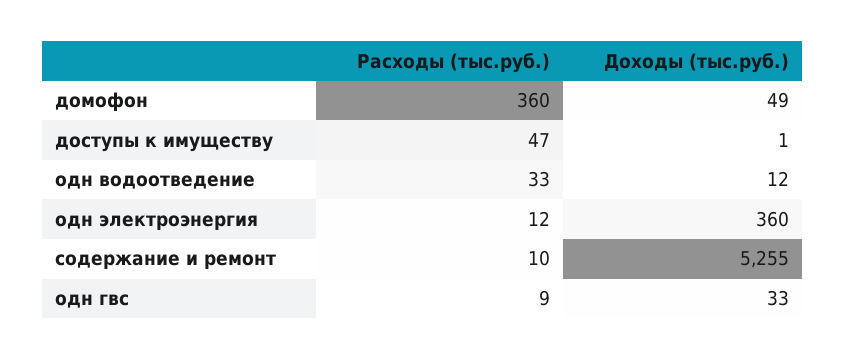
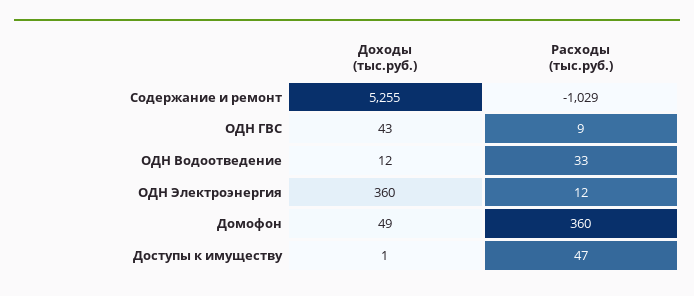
  {
    "Расходы (тыс.руб.)": {
      "домофон": 360,
      "доступы к имуществу": 47,
      "одн водоотведение": 33,
      "одн электроэнергия": 12,
-     "содержание и ремонт": 10,
+     "содержание и ремонт": -1029,
      "одн гвс": 9
    },
    "Доходы (тыс.руб.)": {
      "домофон": 49,
      "доступы к имуществу": 1,
      "одн водоотведение": 12,
      "одн электроэнергия": 360,
      "содержание и ремонт": 5255,
-     "одн гвс": 33
+     "одн гвс": 43
    }
  }

